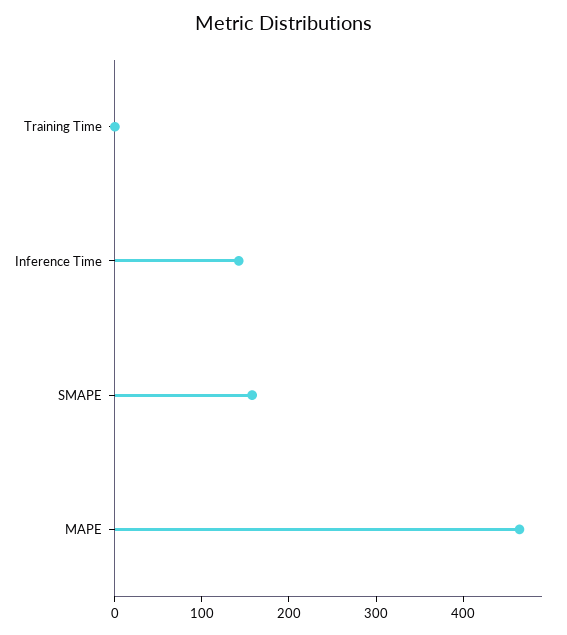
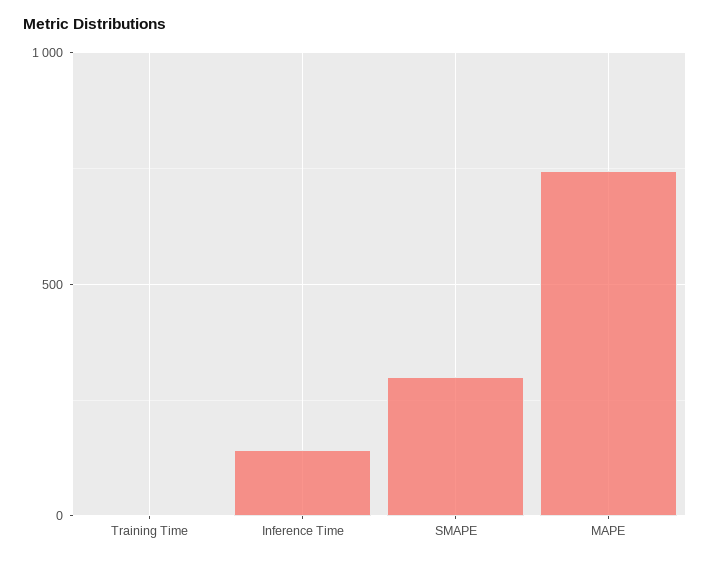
  {
    "Training Time": 0,
    "Inference Time": 140,
-   "SMAPE": 160,
+   "SMAPE": 300,
-   "MAPE": 460
+   "MAPE": 750
  }

